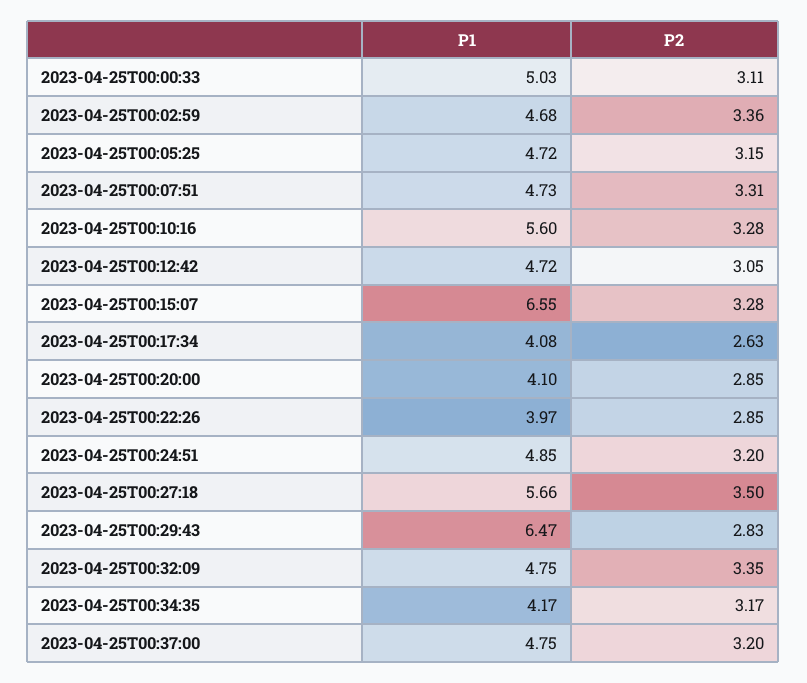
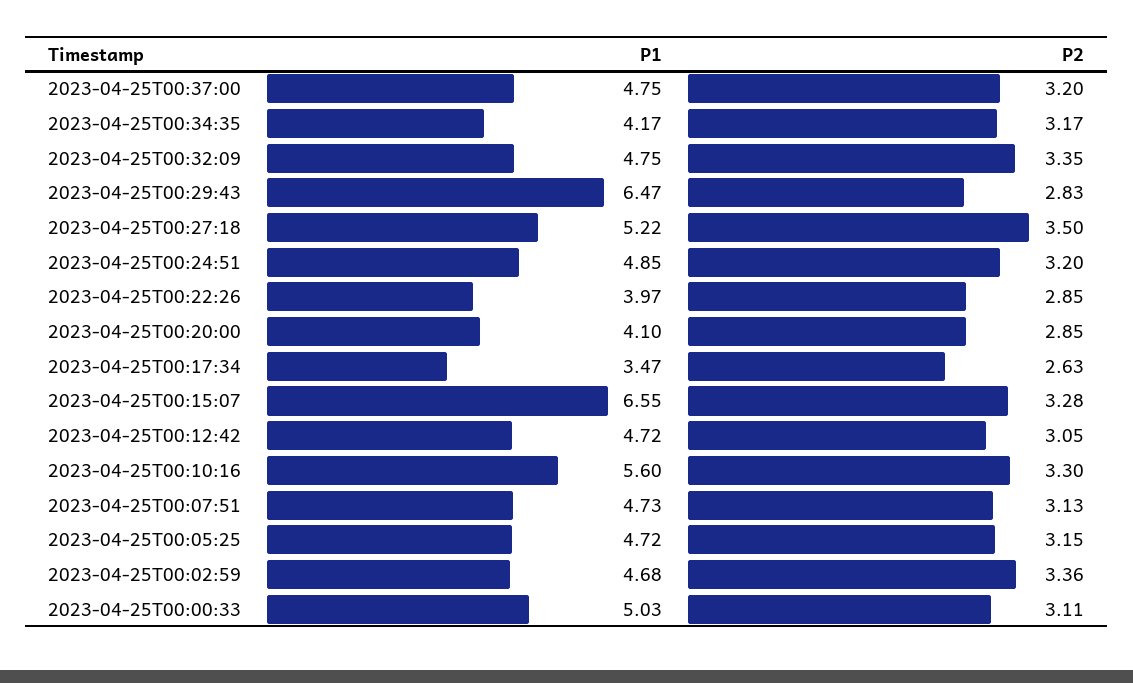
  {
    "P1": {
      "2023-04-25T00:00:33": 5.03,
      "2023-04-25T00:02:59": 4.68,
      "2023-04-25T00:05:25": 4.72,
      "2023-04-25T00:07:51": 4.73,
      "2023-04-25T00:10:16": 5.6,
      "2023-04-25T00:12:42": 4.72,
      "2023-04-25T00:15:07": 6.55,
-     "2023-04-25T00:17:34": 4.08,
+     "2023-04-25T00:17:34": 3.47,
      "2023-04-25T00:20:00": 4.1,
      "2023-04-25T00:22:26": 3.97,
      "2023-04-25T00:24:51": 4.85,
-     "2023-04-25T00:27:18": 5.66,
+     "2023-04-25T00:27:18": 5.22,
      "2023-04-25T00:29:43": 6.47,
      "2023-04-25T00:32:09": 4.75,
      "2023-04-25T00:34:35": 4.17,
      "2023-04-25T00:37:00": 4.75
    },
    "P2": {
      "2023-04-25T00:00:33": 3.11,
      "2023-04-25T00:02:59": 3.36,
      "2023-04-25T00:05:25": 3.15,
-     "2023-04-25T00:07:51": 3.31,
+     "2023-04-25T00:07:51": 3.13,
-     "2023-04-25T00:10:16": 3.28,
+     "2023-04-25T00:10:16": 3.3,
      "2023-04-25T00:12:42": 3.05,
      "2023-04-25T00:15:07": 3.28,
      "2023-04-25T00:17:34": 2.63,
      "2023-04-25T00:20:00": 2.85,
      "2023-04-25T00:22:26": 2.85,
      "2023-04-25T00:24:51": 3.2,
      "2023-04-25T00:27:18": 3.5,
      "2023-04-25T00:29:43": 2.83,
      "2023-04-25T00:32:09": 3.35,
      "2023-04-25T00:34:35": 3.17,
      "2023-04-25T00:37:00": 3.2
    }
  }

